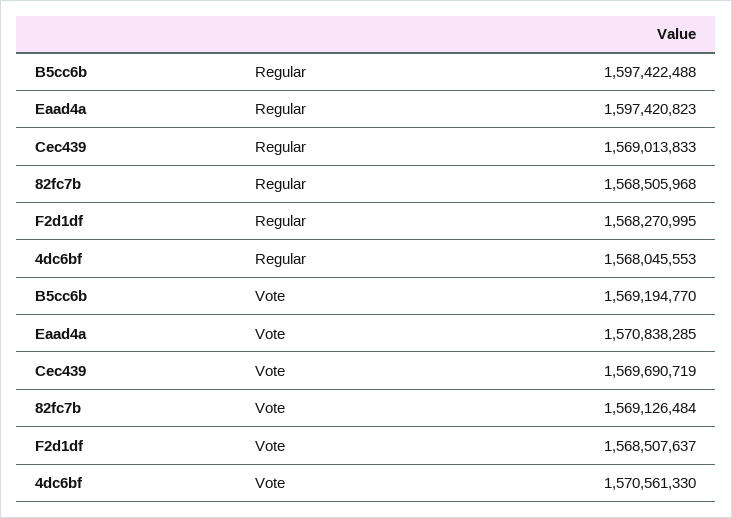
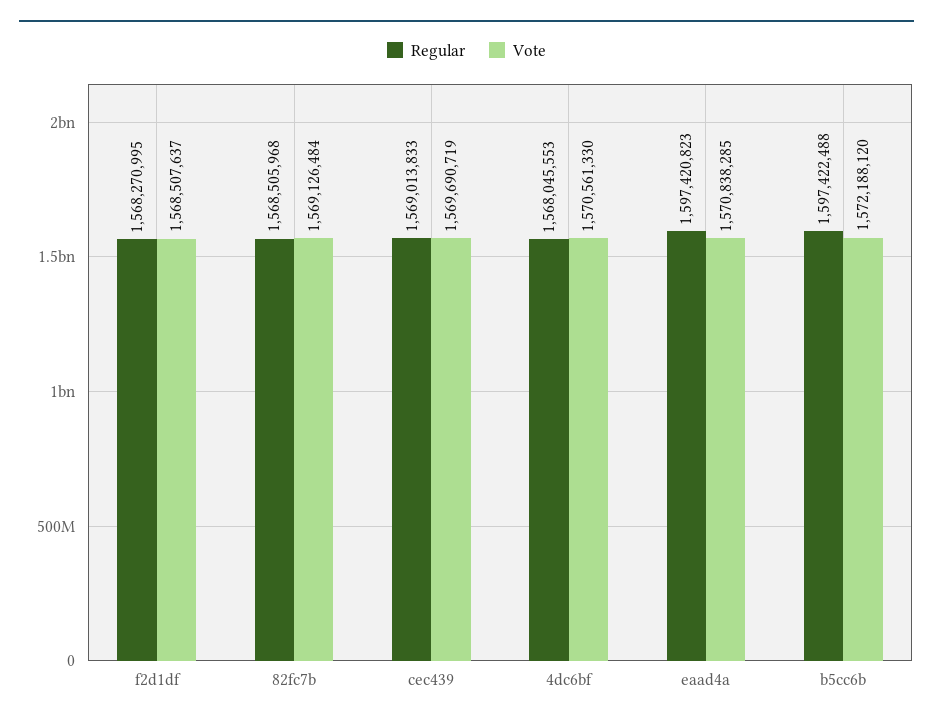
  {
    "Regular": {
      "B5cc6b": 1597422488,
      "Eaad4a": 1597420823,
      "Cec439": 1569013833,
      "82fc7b": 1568505968,
      "F2d1df": 1568270995,
      "4dc6bf": 1568045553
    },
    "Vote": {
-     "B5cc6b": 1569194770,
+     "B5cc6b": 1572188120,
      "Eaad4a": 1570838285,
      "Cec439": 1569690719,
      "82fc7b": 1569126484,
      "F2d1df": 1568507637,
      "4dc6bf": 1570561330
    }
  }

